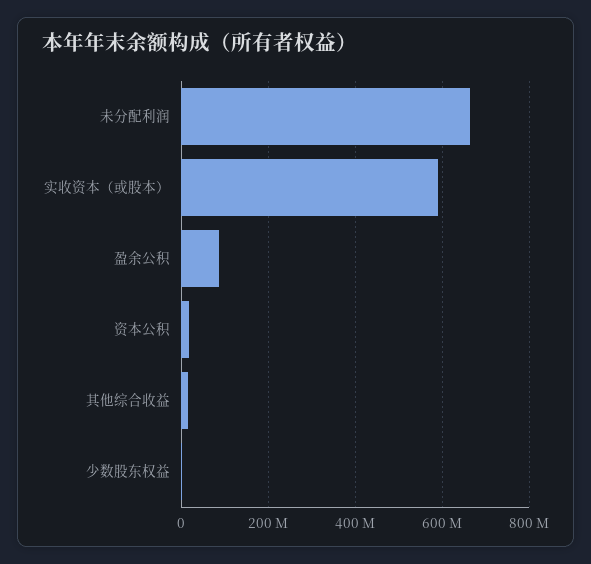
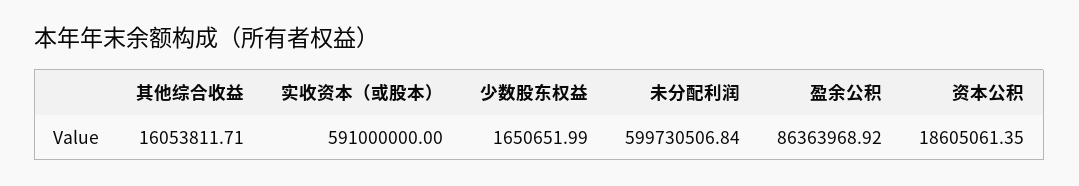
  {
-   "未分配利润": 660000000,
+   "未分配利润": 599730506.84,
    "实收资本（或股本）": 591000000,
    "盈余公积": 86363968.92,
    "资本公积": 18605061.35,
    "其他综合收益": 16053811.71,
    "少数股东权益": 1650651.99
  }

